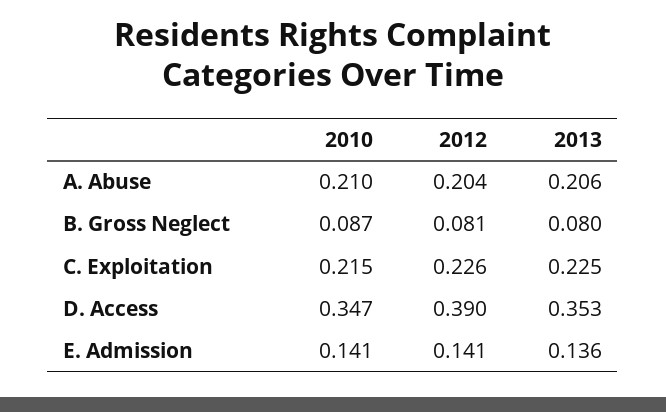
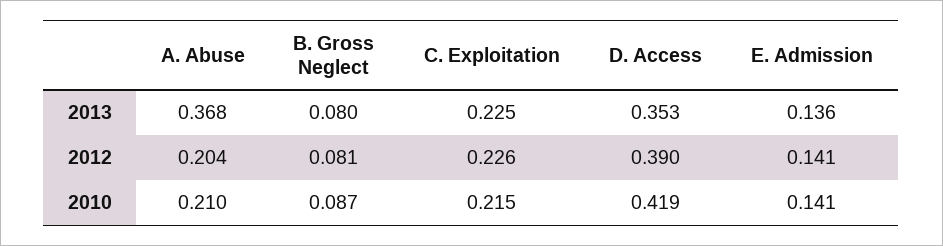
  {
    "2010": {
      "A. Abuse": 0.21,
      "B. Gross Neglect": 0.087,
      "C. Exploitation": 0.215,
-     "D. Access": 0.347,
+     "D. Access": 0.419,
      "E. Admission": 0.141
    },
    "2012": {
      "A. Abuse": 0.204,
      "B. Gross Neglect": 0.081,
      "C. Exploitation": 0.226,
      "D. Access": 0.39,
      "E. Admission": 0.141
    },
    "2013": {
-     "A. Abuse": 0.206,
+     "A. Abuse": 0.368,
      "B. Gross Neglect": 0.08,
      "C. Exploitation": 0.225,
      "D. Access": 0.353,
      "E. Admission": 0.136
    }
  }

